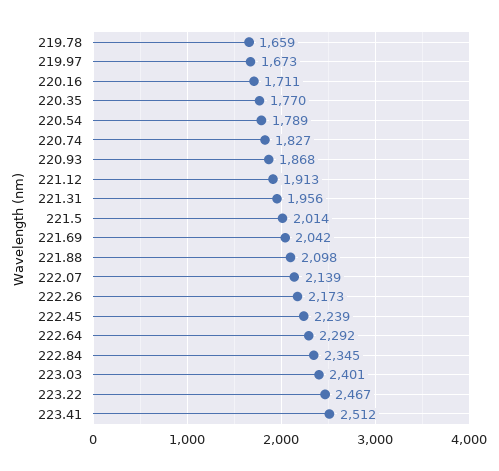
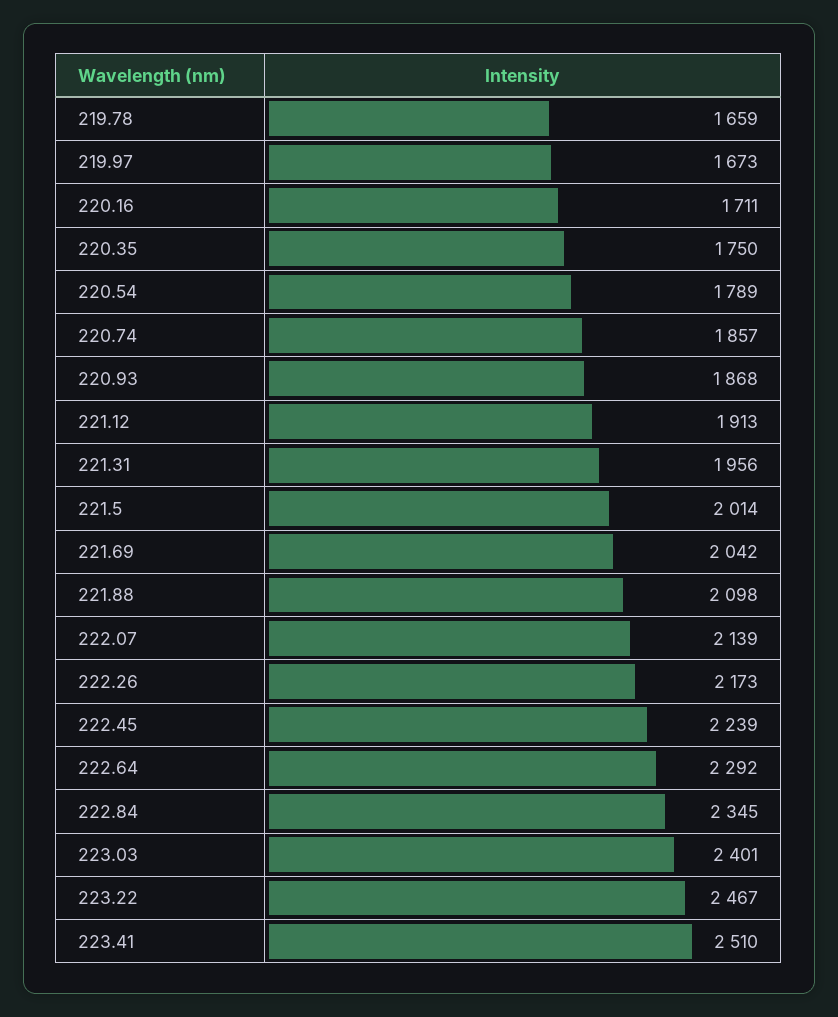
  {
    "219.78": 1659,
    "219.97": 1673,
    "220.16": 1711,
-   "220.35": 1770,
+   "220.35": 1750,
    "220.54": 1789,
-   "220.74": 1827,
+   "220.74": 1857,
    "220.93": 1868,
    "221.12": 1913,
    "221.31": 1956,
    "221.5": 2014,
    "221.69": 2042,
    "221.88": 2098,
    "222.07": 2139,
    "222.26": 2173,
    "222.45": 2239,
    "222.64": 2292,
    "222.84": 2345,
    "223.03": 2401,
    "223.22": 2467,
-   "223.41": 2512
+   "223.41": 2510
  }

